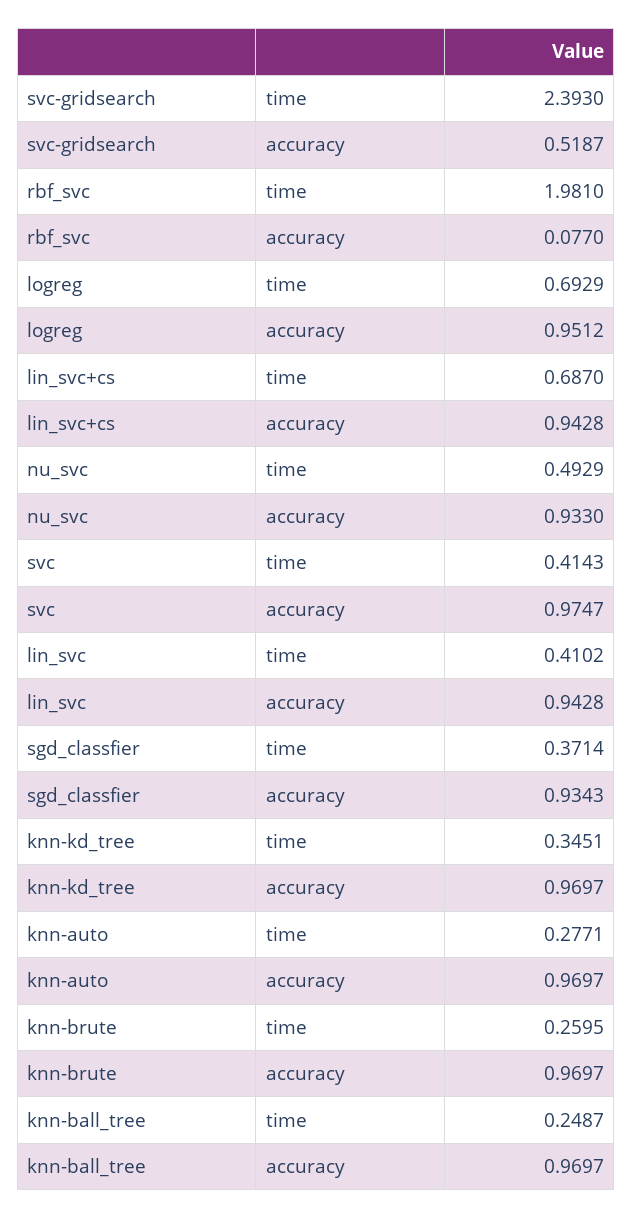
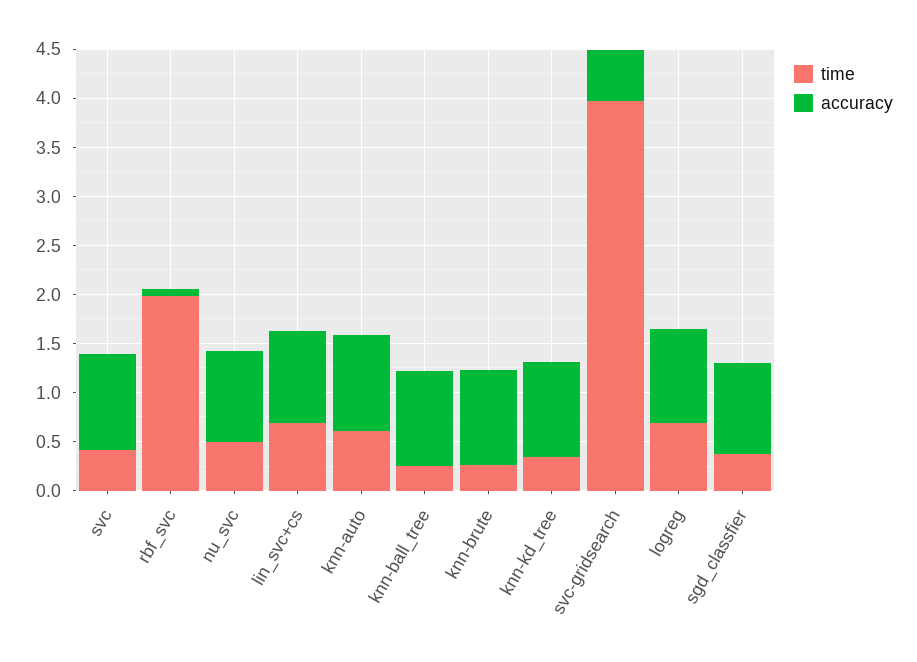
  {
    "time": {
-     "svc-gridsearch": 2.393,
+     "svc-gridsearch": 4,
      "rbf_svc": 1.981,
      "logreg": 0.6929,
      "lin_svc+cs": 0.687,
      "nu_svc": 0.4929,
      "svc": 0.4143,
-     "lin_svc": 0.4102,
      "sgd_classfier": 0.3714,
      "knn-kd_tree": 0.3451,
-     "knn-auto": 0.2771,
+     "knn-auto": 0.6,
      "knn-brute": 0.2595,
      "knn-ball_tree": 0.2487
    },
    "accuracy": {
      "svc-gridsearch": 0.5187,
      "rbf_svc": 0.077,
      "logreg": 0.9512,
      "lin_svc+cs": 0.9428,
      "nu_svc": 0.933,
      "svc": 0.9747,
-     "lin_svc": 0.9428,
      "sgd_classfier": 0.9343,
      "knn-kd_tree": 0.9697,
      "knn-auto": 0.9697,
      "knn-brute": 0.9697,
      "knn-ball_tree": 0.9697
    }
  }

